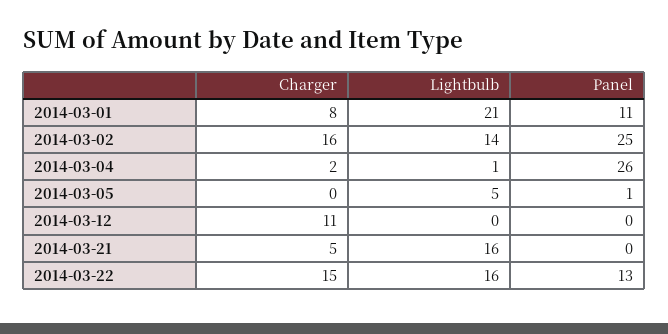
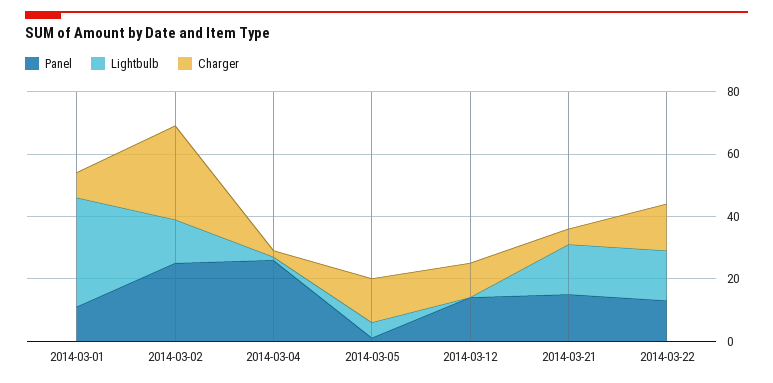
  {
    "Charger": {
      "2014-03-01": 8,
-     "2014-03-02": 16,
+     "2014-03-02": 30,
      "2014-03-04": 2,
-     "2014-03-05": 0,
+     "2014-03-05": 15,
      "2014-03-12": 11,
      "2014-03-21": 5,
      "2014-03-22": 15
    },
    "Lightbulb": {
-     "2014-03-01": 21,
+     "2014-03-01": 35,
      "2014-03-02": 14,
      "2014-03-04": 1,
      "2014-03-05": 5,
      "2014-03-12": 0,
      "2014-03-21": 16,
      "2014-03-22": 16
    },
    "Panel": {
      "2014-03-01": 11,
      "2014-03-02": 25,
      "2014-03-04": 26,
      "2014-03-05": 1,
-     "2014-03-12": 0,
+     "2014-03-12": 15,
-     "2014-03-21": 0,
+     "2014-03-21": 15,
      "2014-03-22": 13
    }
  }

